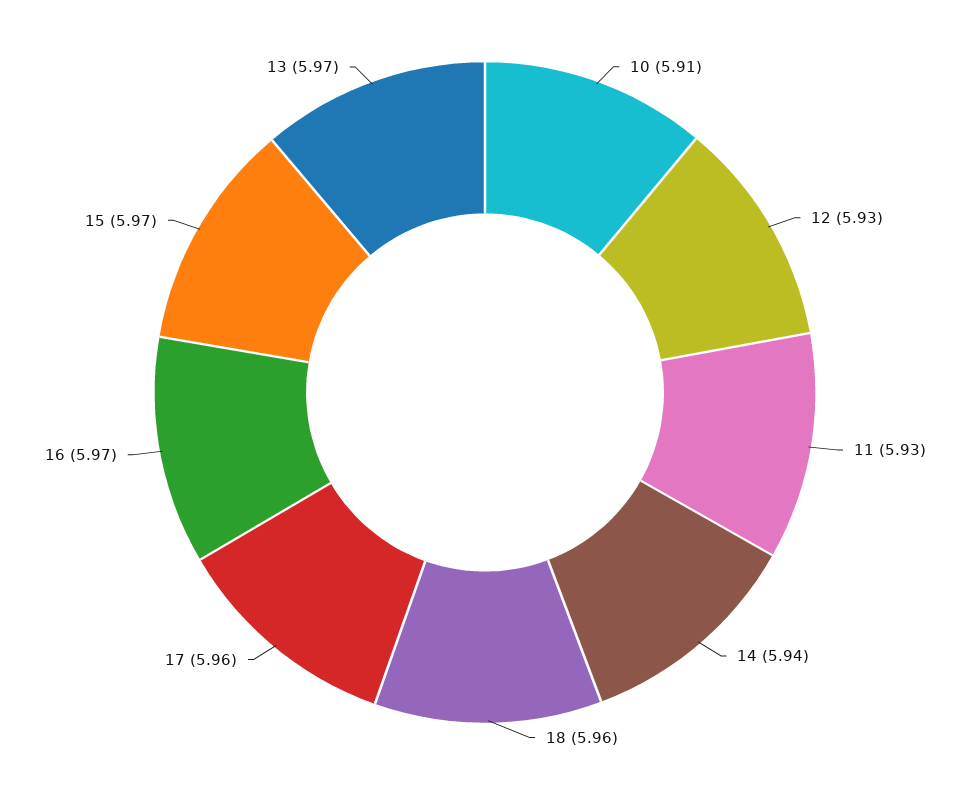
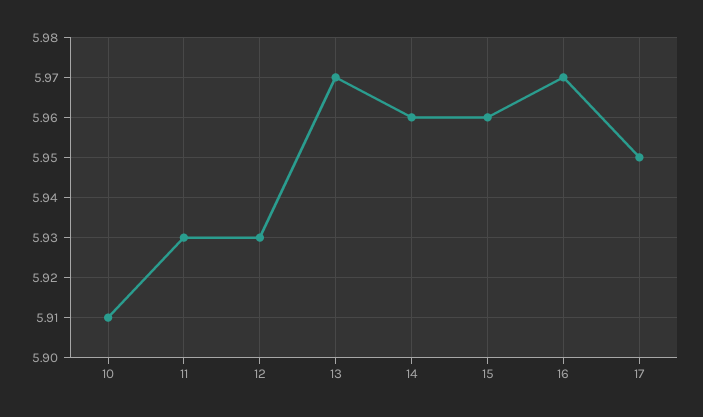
  {
    "10": 5.91,
    "12": 5.93,
    "11": 5.93,
-   "14": 5.94,
+   "14": 5.96,
-   "18": 5.96,
-   "17": 5.96,
+   "17": 5.95,
    "16": 5.97,
-   "15": 5.97,
+   "15": 5.96,
    "13": 5.97
  }

